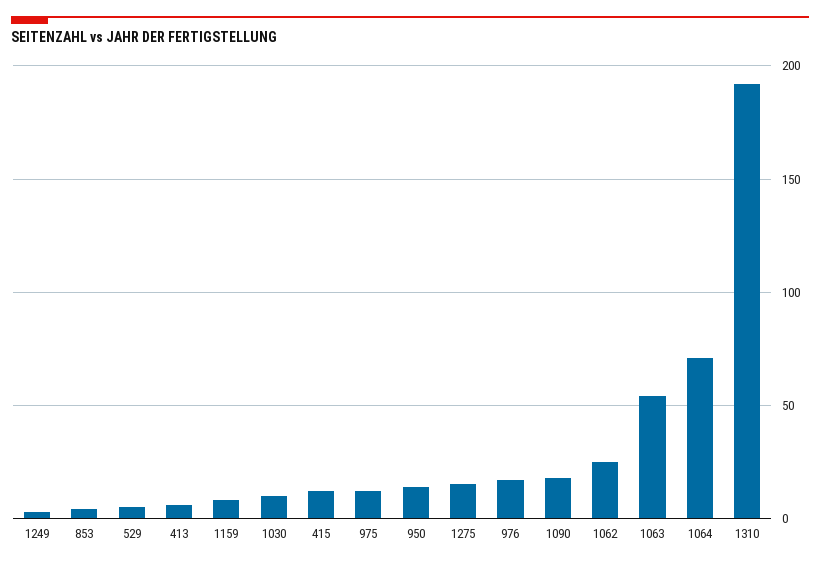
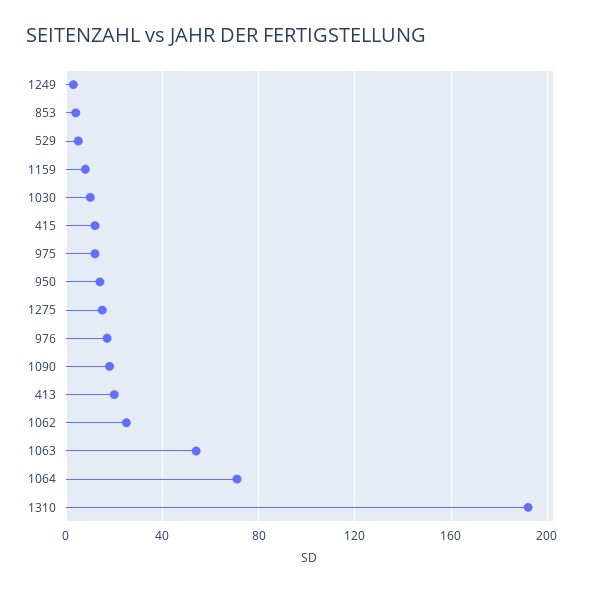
  {
    "1249": 5,
    "853": 5,
    "529": 5,
-   "413": 5,
+   "413": 20,
    "1159": 10,
    "1030": 10,
    "415": 10,
    "975": 10,
    "950": 15,
    "1275": 15,
    "976": 15,
    "1090": 20,
    "1062": 25,
    "1063": 55,
    "1064": 70,
    "1310": 190
  }

